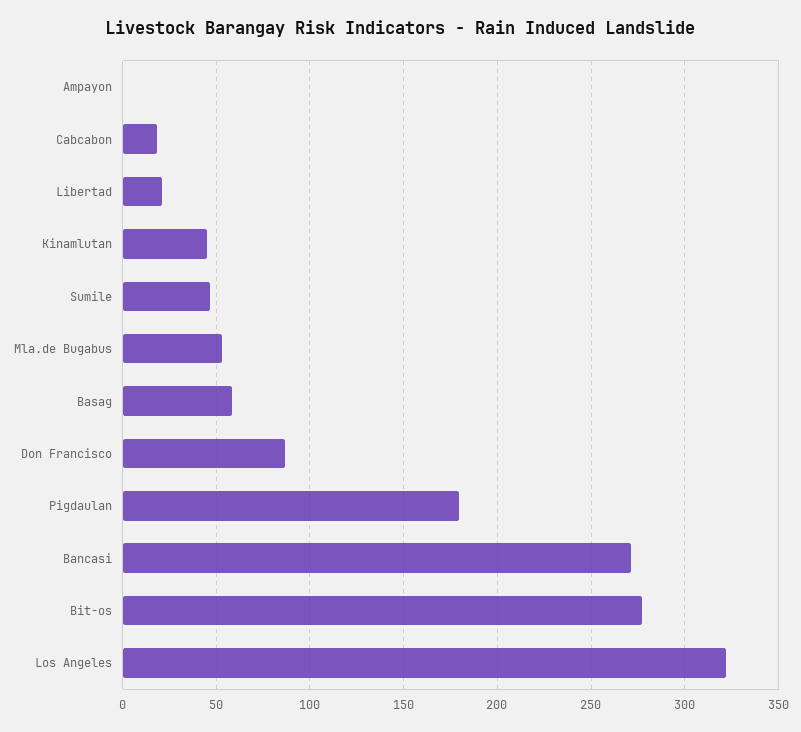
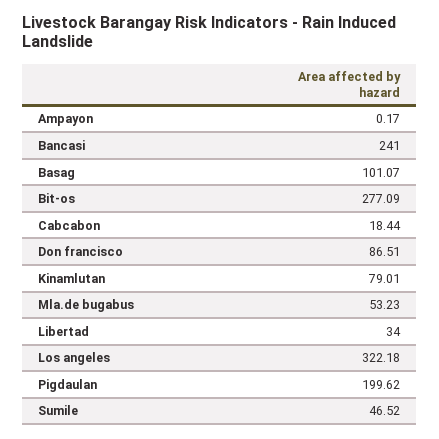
  {
    "Ampayon": 0.17,
    "Cabcabon": 18.44,
-   "Libertad": 20,
+   "Libertad": 34,
-   "Kinamlutan": 45,
+   "Kinamlutan": 79.01,
    "Sumile": 46.52,
    "Mla.de Bugabus": 53.23,
-   "Basag": 60,
+   "Basag": 101.07,
    "Don Francisco": 86.51,
-   "Pigdaulan": 180,
+   "Pigdaulan": 199.62,
-   "Bancasi": 270,
+   "Bancasi": 241,
    "Bit-os": 277.09,
    "Los Angeles": 322.18
  }

